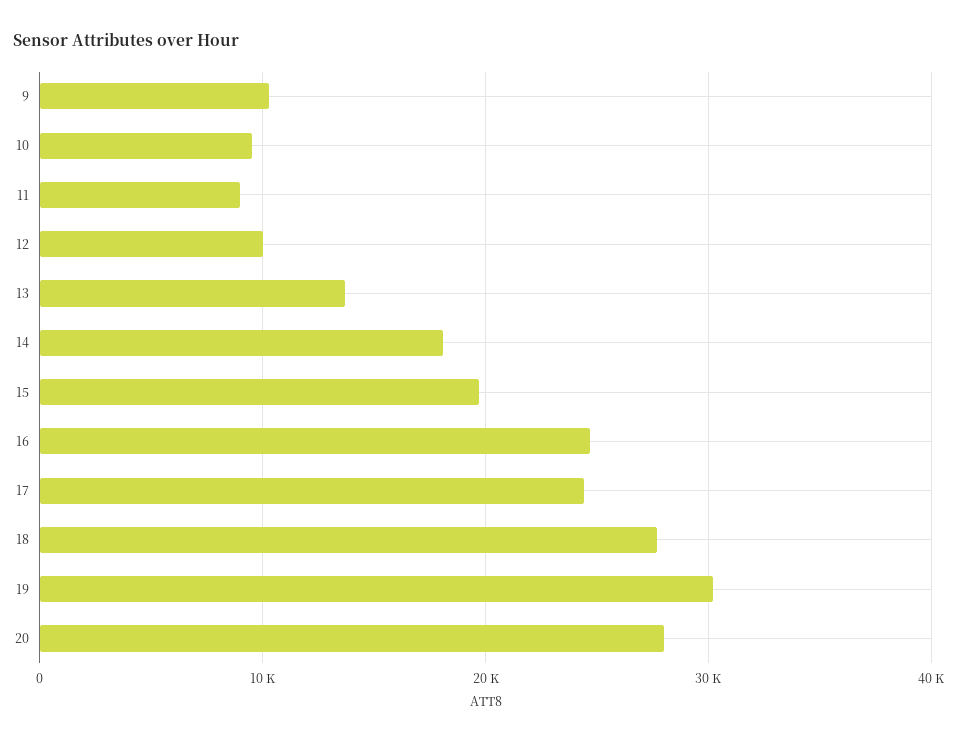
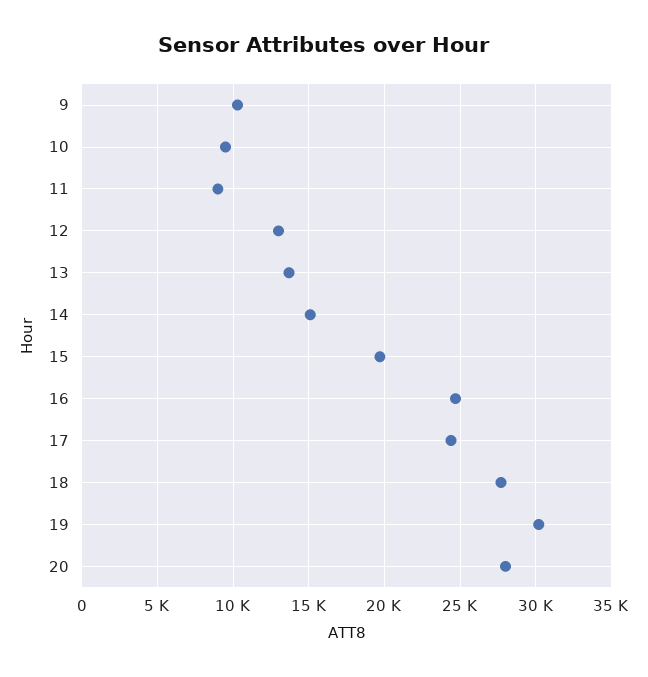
  {
    "9": 10500,
    "10": 9500,
    "11": 9000,
-   "12": 10000,
+   "12": 13000,
    "13": 13500,
-   "14": 18000,
+   "14": 15000,
    "15": 19500,
    "16": 24500,
    "17": 24500,
    "18": 27500,
    "19": 30000,
    "20": 28000
  }

